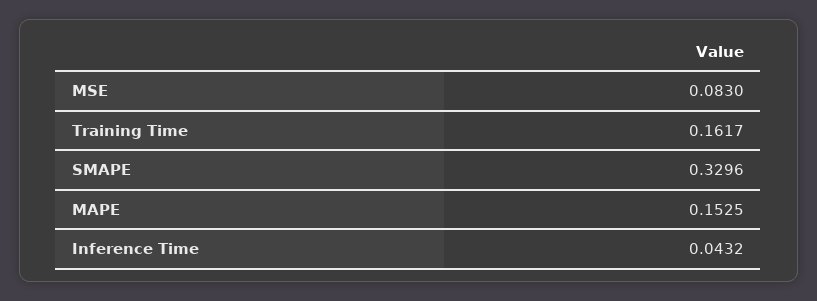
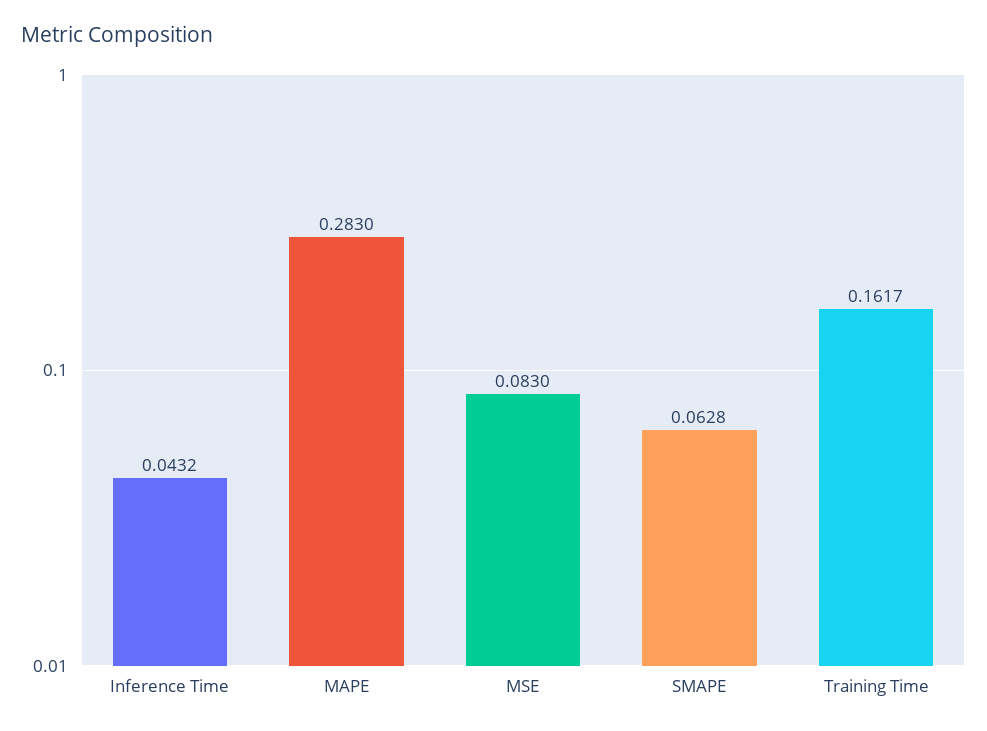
  {
    "MSE": 0.083,
    "Training Time": 0.1617,
-   "SMAPE": 0.3296,
+   "SMAPE": 0.0628,
-   "MAPE": 0.1525,
+   "MAPE": 0.283,
    "Inference Time": 0.0432
  }

